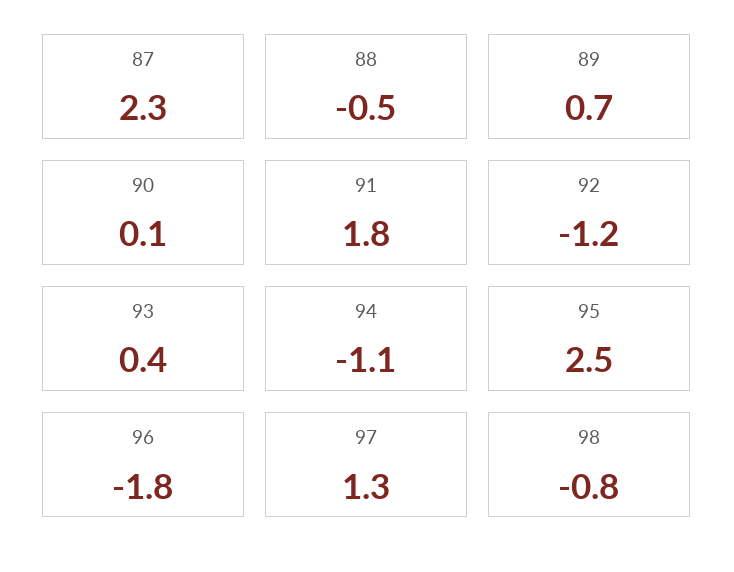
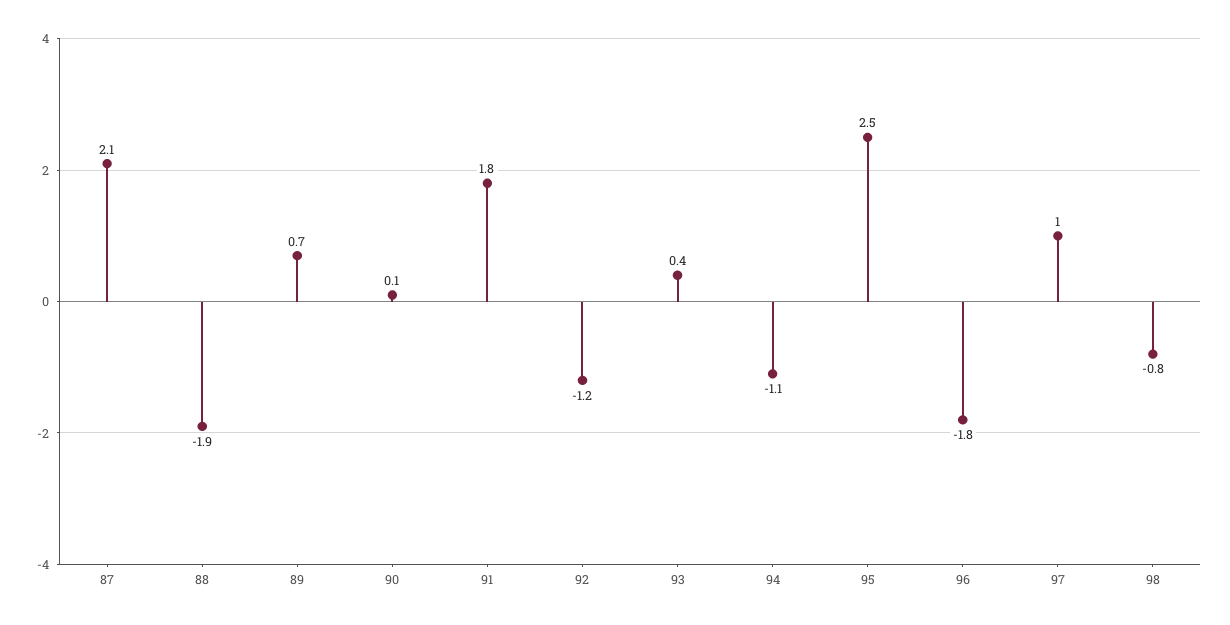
  {
-   "87": 2.3,
+   "87": 2.1,
-   "88": -0.5,
+   "88": -1.9,
    "89": 0.7,
    "90": 0.1,
    "91": 1.8,
    "92": -1.2,
    "93": 0.4,
    "94": -1.1,
    "95": 2.5,
    "96": -1.8,
-   "97": 1.3,
+   "97": 1,
    "98": -0.8
  }

